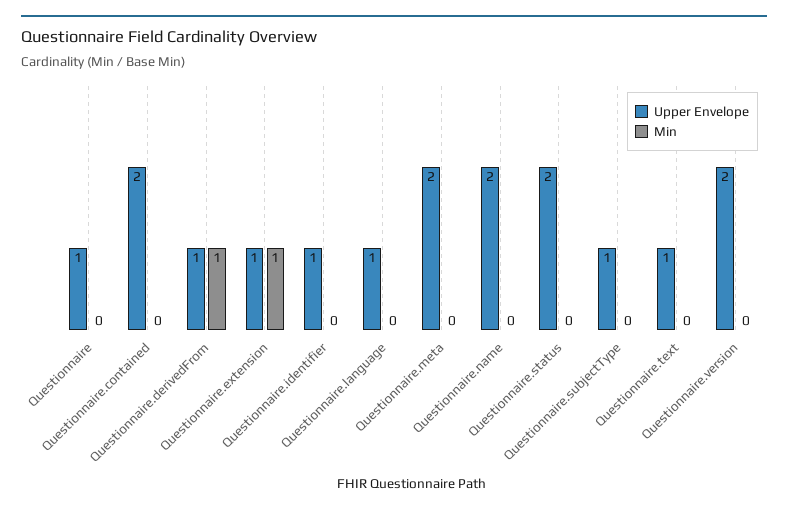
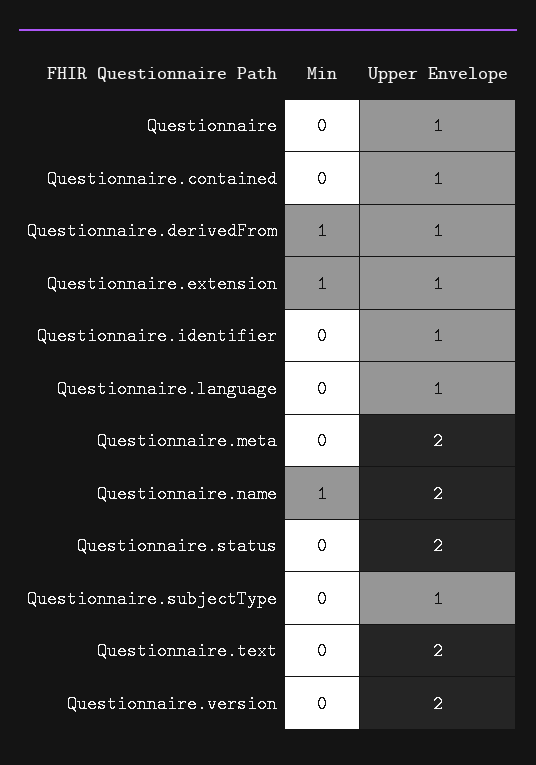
  {
    "Upper Envelope": {
      "Questionnaire": 1,
-     "Questionnaire.contained": 2,
+     "Questionnaire.contained": 1,
      "Questionnaire.derivedFrom": 1,
      "Questionnaire.extension": 1,
      "Questionnaire.identifier": 1,
      "Questionnaire.language": 1,
      "Questionnaire.meta": 2,
      "Questionnaire.name": 2,
      "Questionnaire.status": 2,
      "Questionnaire.subjectType": 1,
-     "Questionnaire.text": 1,
+     "Questionnaire.text": 2,
      "Questionnaire.version": 2
    },
    "Min": {
      "Questionnaire": 0,
      "Questionnaire.contained": 0,
      "Questionnaire.derivedFrom": 1,
      "Questionnaire.extension": 1,
      "Questionnaire.identifier": 0,
      "Questionnaire.language": 0,
      "Questionnaire.meta": 0,
-     "Questionnaire.name": 0,
+     "Questionnaire.name": 1,
      "Questionnaire.status": 0,
      "Questionnaire.subjectType": 0,
      "Questionnaire.text": 0,
      "Questionnaire.version": 0
    }
  }

